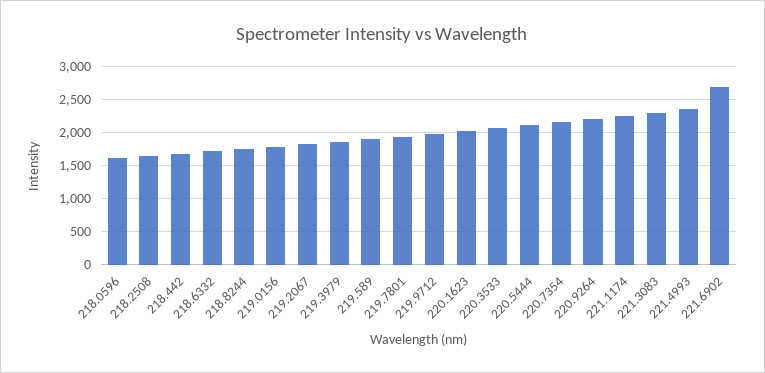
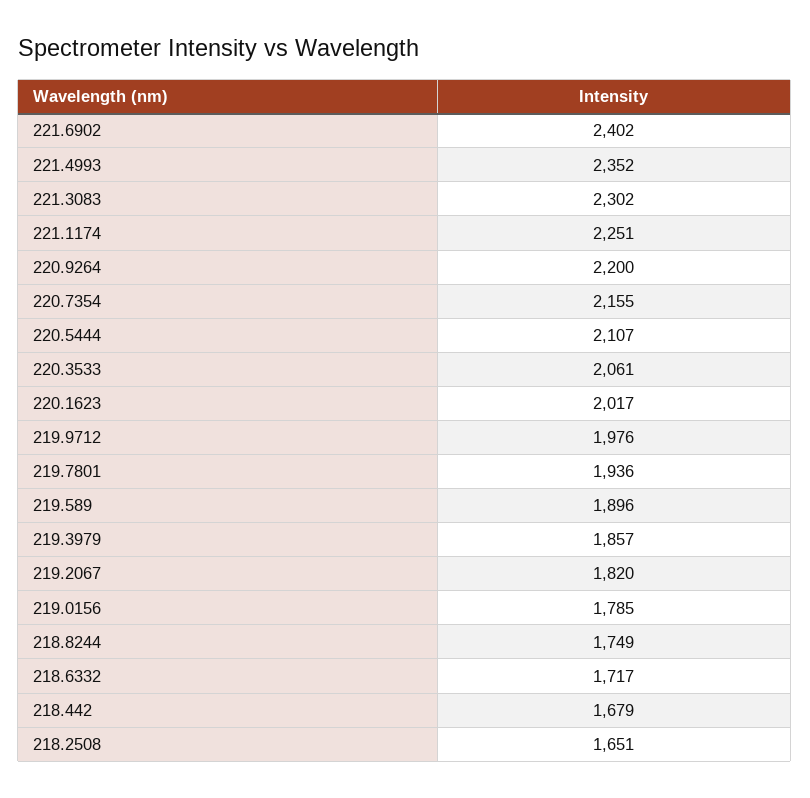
  {
-   "218.0596": 1600,
    "218.2508": 1651,
    "218.442": 1679,
    "218.6332": 1717,
    "218.8244": 1749,
    "219.0156": 1785,
    "219.2067": 1820,
    "219.3979": 1857,
    "219.589": 1896,
    "219.7801": 1936,
    "219.9712": 1976,
    "220.1623": 2017,
    "220.3533": 2061,
    "220.5444": 2107,
    "220.7354": 2155,
    "220.9264": 2200,
    "221.1174": 2251,
    "221.3083": 2302,
    "221.4993": 2352,
-   "221.6902": 2700
+   "221.6902": 2402
  }

